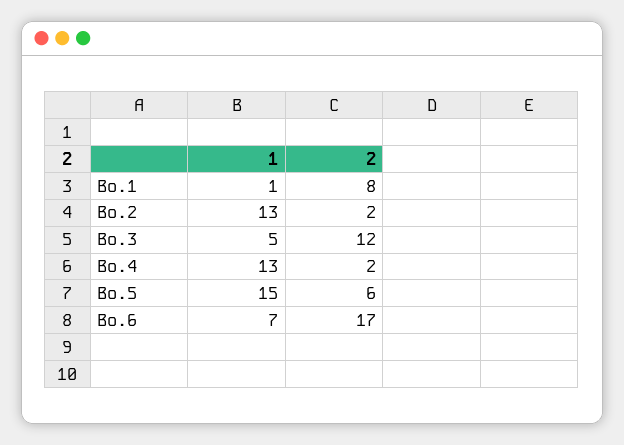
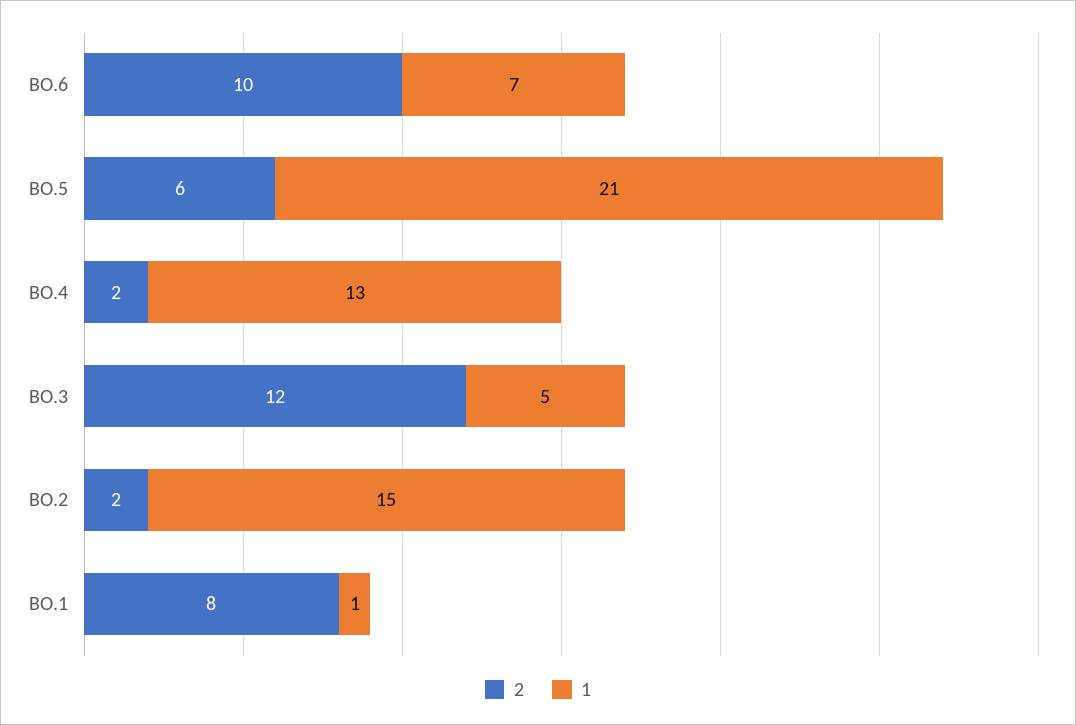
  {
    "1": {
      "Bo.1": 1,
-     "Bo.2": 13,
+     "Bo.2": 15,
      "Bo.3": 5,
      "Bo.4": 13,
-     "Bo.5": 15,
+     "Bo.5": 21,
      "Bo.6": 7
    },
    "2": {
      "Bo.1": 8,
      "Bo.2": 2,
      "Bo.3": 12,
      "Bo.4": 2,
      "Bo.5": 6,
-     "Bo.6": 17
+     "Bo.6": 10
    }
  }

